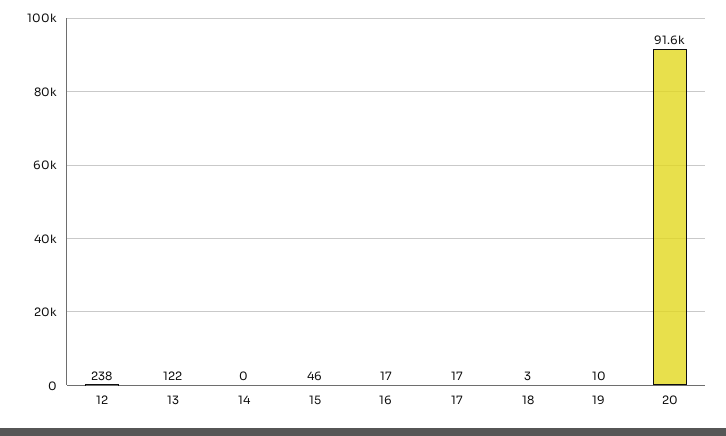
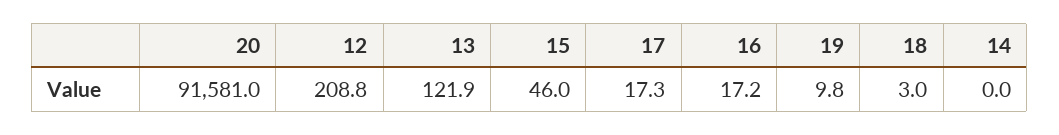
  {
-   "12": 238,
+   "12": 208.8,
    "13": 121.9,
    "14": 0,
    "15": 46,
    "16": 17.2,
    "17": 17.3,
    "18": 3,
    "19": 9.8,
    "20": 91581
  }

